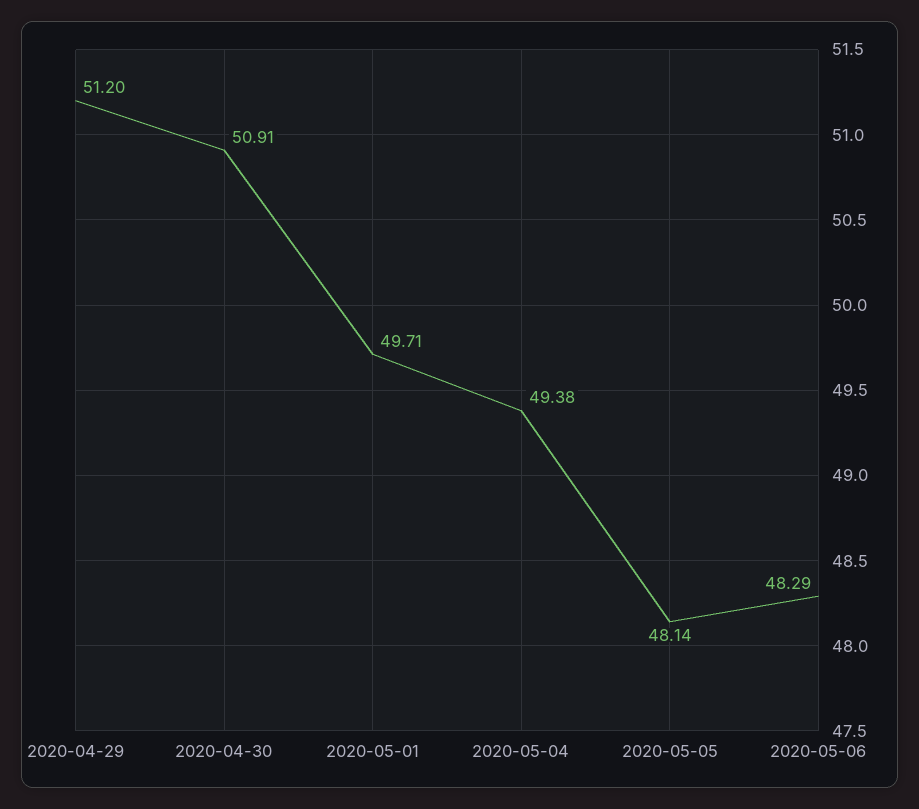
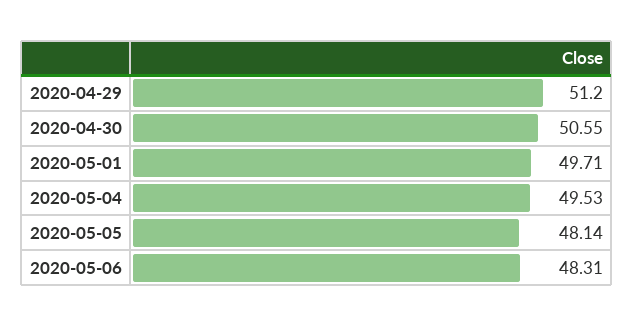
  {
    "2020-04-29": 51.2,
-   "2020-04-30": 50.91,
+   "2020-04-30": 50.55,
    "2020-05-01": 49.71,
-   "2020-05-04": 49.38,
+   "2020-05-04": 49.53,
    "2020-05-05": 48.14,
-   "2020-05-06": 48.29
+   "2020-05-06": 48.31
  }

